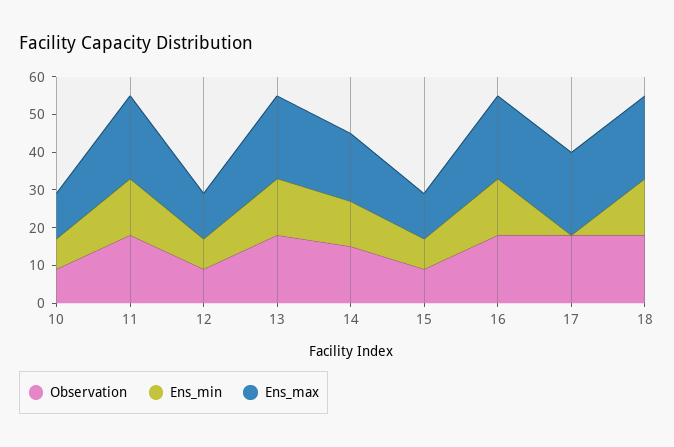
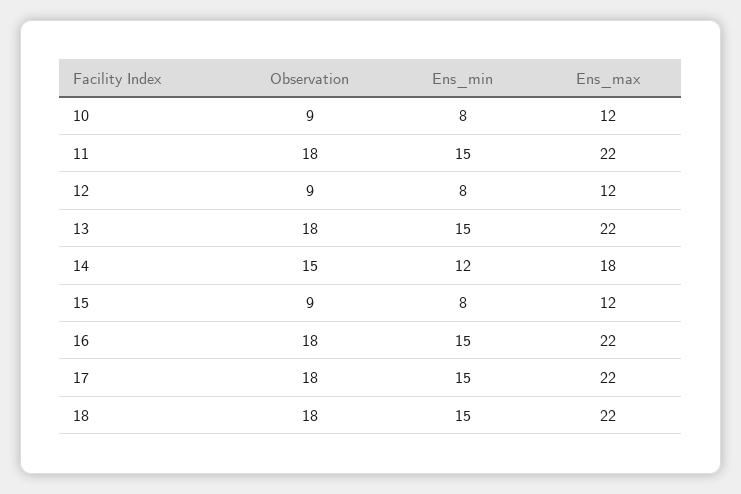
  {
    "Observation": {
      "10": 9,
      "11": 18,
      "12": 9,
      "13": 18,
      "14": 15,
      "15": 9,
      "16": 18,
      "17": 18,
      "18": 18
    },
    "Ens_min": {
      "10": 8,
      "11": 15,
      "12": 8,
      "13": 15,
      "14": 12,
      "15": 8,
      "16": 15,
-     "17": 0,
+     "17": 15,
      "18": 15
    },
    "Ens_max": {
      "10": 12,
      "11": 22,
      "12": 12,
      "13": 22,
      "14": 18,
      "15": 12,
      "16": 22,
      "17": 22,
      "18": 22
    }
  }

